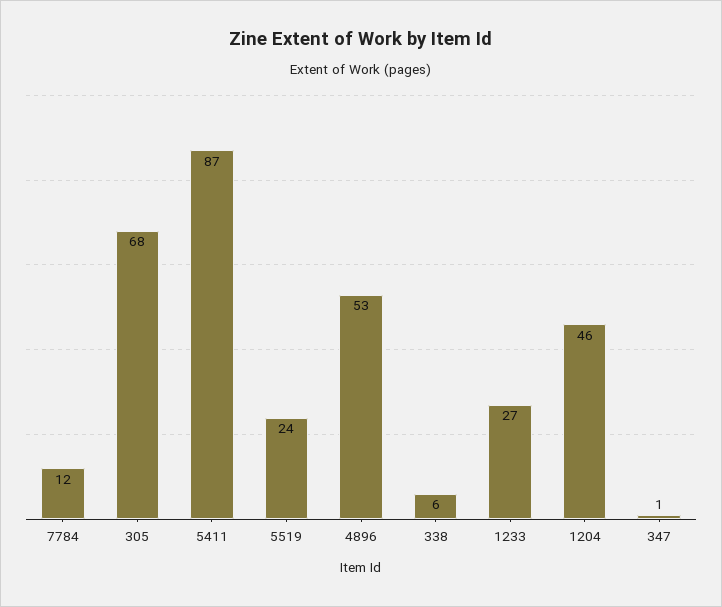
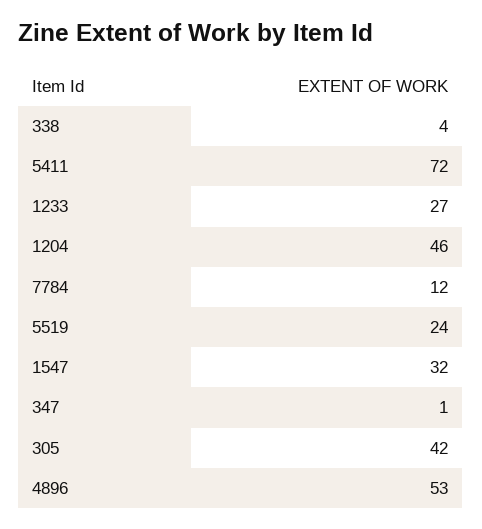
  {
    "7784": 12,
-   "305": 68,
+   "305": 42,
-   "5411": 87,
+   "5411": 72,
    "5519": 24,
    "4896": 53,
-   "338": 6,
+   "338": 4,
    "1233": 27,
    "1204": 46,
-   "347": 1
+   "347": 1,
+   "1547": 32
  }

